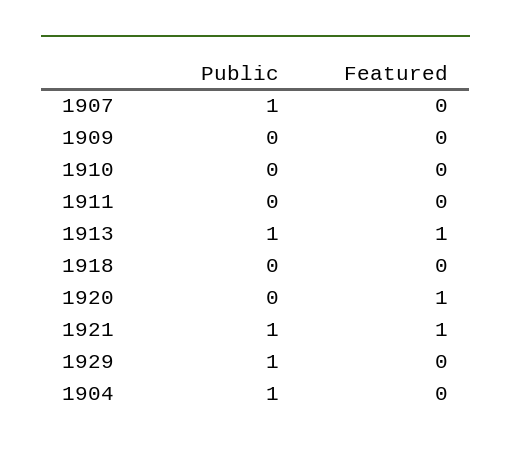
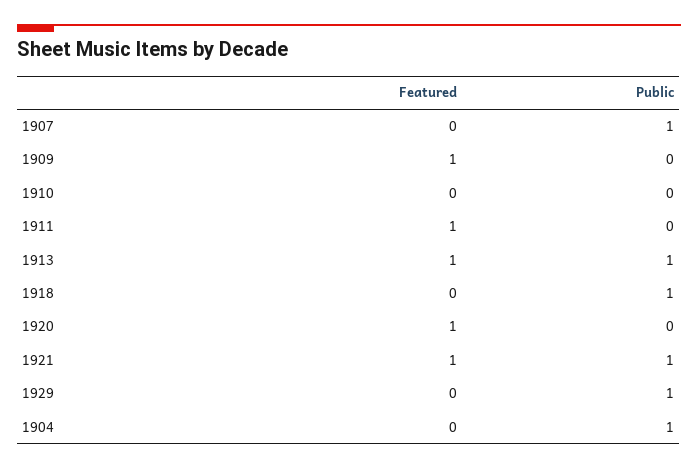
  {
    "Public": {
      "1907": 1,
      "1909": 0,
      "1910": 0,
      "1911": 0,
      "1913": 1,
-     "1918": 0,
+     "1918": 1,
      "1920": 0,
      "1921": 1,
      "1929": 1,
      "1904": 1
    },
    "Featured": {
      "1907": 0,
-     "1909": 0,
+     "1909": 1,
      "1910": 0,
-     "1911": 0,
+     "1911": 1,
      "1913": 1,
      "1918": 0,
      "1920": 1,
      "1921": 1,
      "1929": 0,
      "1904": 0
    }
  }

